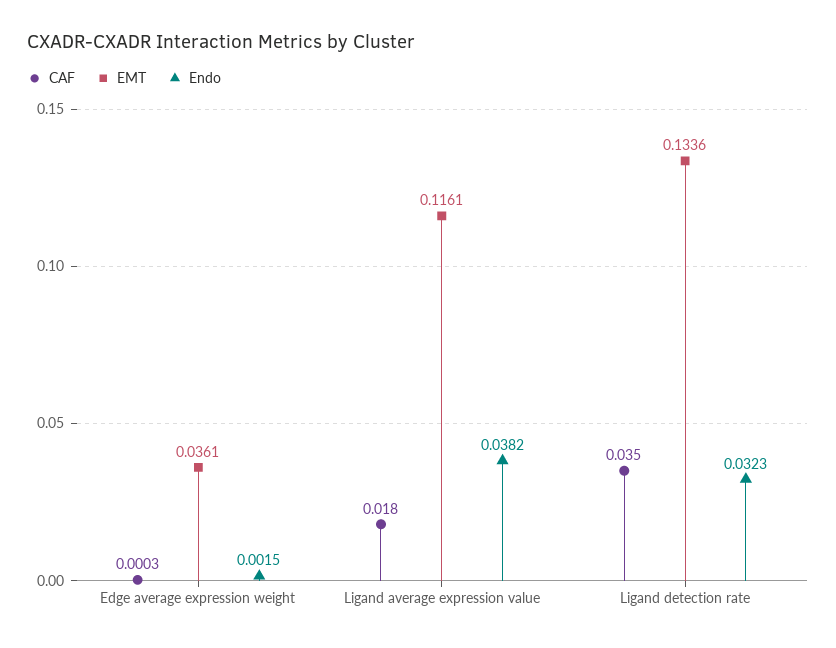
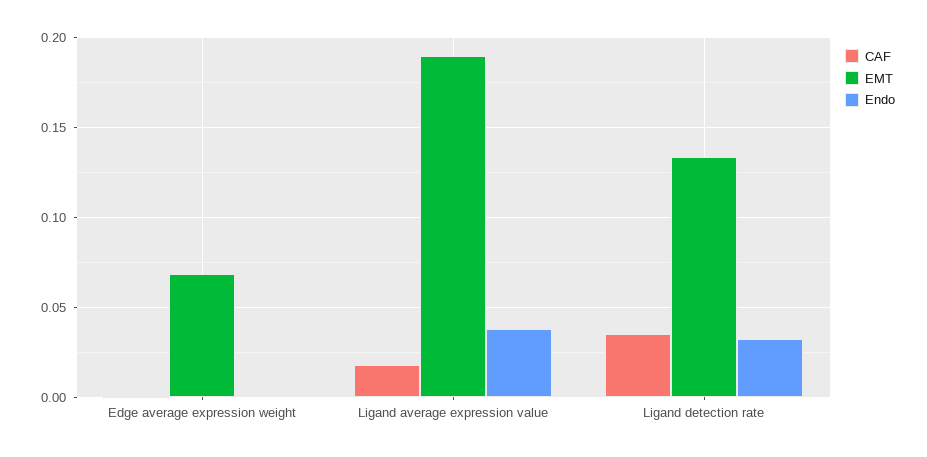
  {
    "CAF": {
      "Edge average expression weight": 0.0003,
      "Ligand average expression value": 0.018,
      "Ligand detection rate": 0.035
    },
    "EMT": {
-     "Edge average expression weight": 0.0361,
+     "Edge average expression weight": 0.07,
-     "Ligand average expression value": 0.1161,
+     "Ligand average expression value": 0.19,
      "Ligand detection rate": 0.1336
    },
    "Endo": {
      "Edge average expression weight": 0.0015,
      "Ligand average expression value": 0.0382,
      "Ligand detection rate": 0.0323
    }
  }

